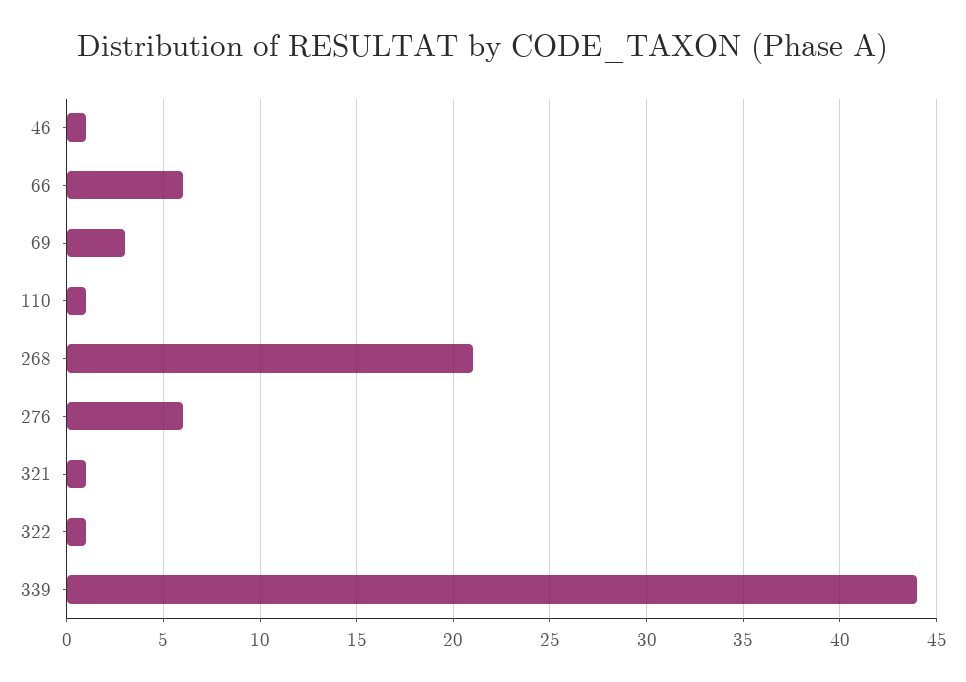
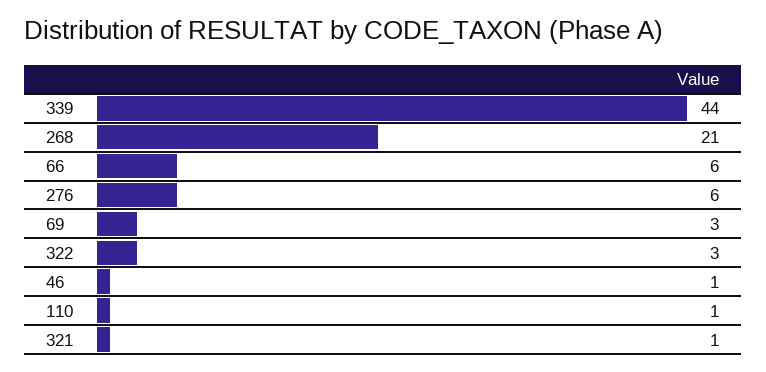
  {
    "46": 1,
    "66": 6,
    "69": 3,
    "110": 1,
    "268": 21,
    "276": 6,
    "321": 1,
-   "322": 1,
+   "322": 3,
    "339": 44
  }

